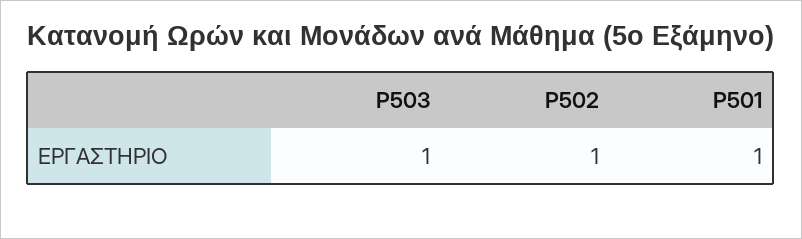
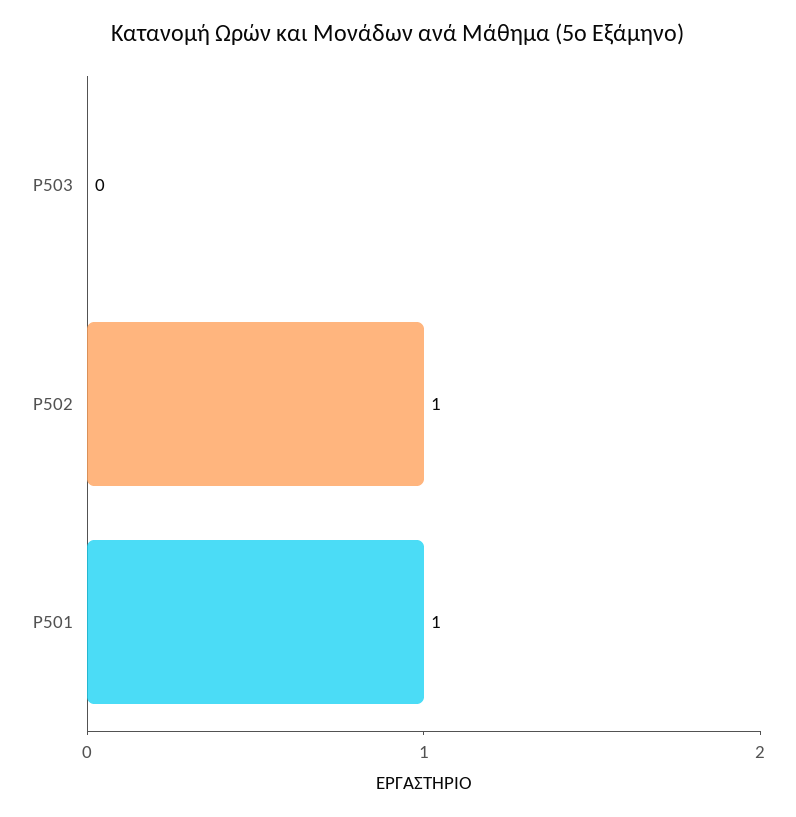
  {
-   "P503": 1,
+   "P503": 0,
    "P502": 1,
    "P501": 1
  }

